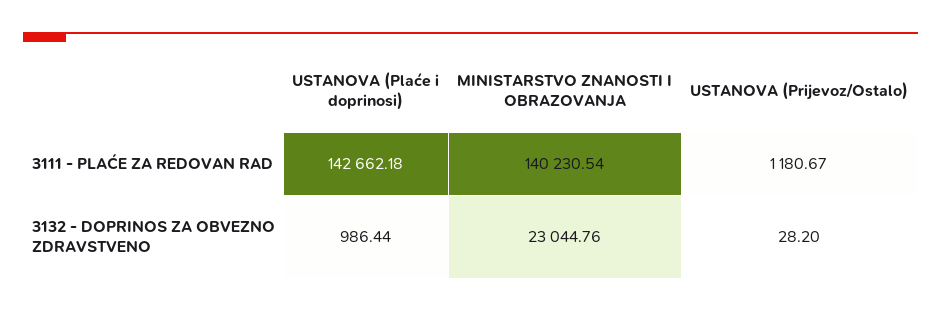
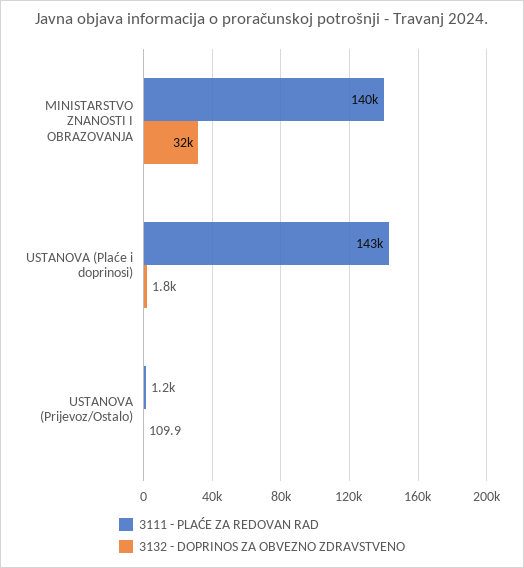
  {
    "3111 - PLAĆE ZA REDOVAN RAD": {
      "USTANOVA (Plaće i doprinosi)": 142662.18,
      "MINISTARSTVO ZNANOSTI I OBRAZOVANJA": 140230.54,
      "USTANOVA (Prijevoz/Ostalo)": 1180.67
    },
    "3132 - DOPRINOS ZA OBVEZNO ZDRAVSTVENO": {
-     "USTANOVA (Plaće i doprinosi)": 986.44,
+     "USTANOVA (Plaće i doprinosi)": 1800,
-     "MINISTARSTVO ZNANOSTI I OBRAZOVANJA": 23044.76,
+     "MINISTARSTVO ZNANOSTI I OBRAZOVANJA": 32000,
-     "USTANOVA (Prijevoz/Ostalo)": 28.2
+     "USTANOVA (Prijevoz/Ostalo)": 109.9
    }
  }

